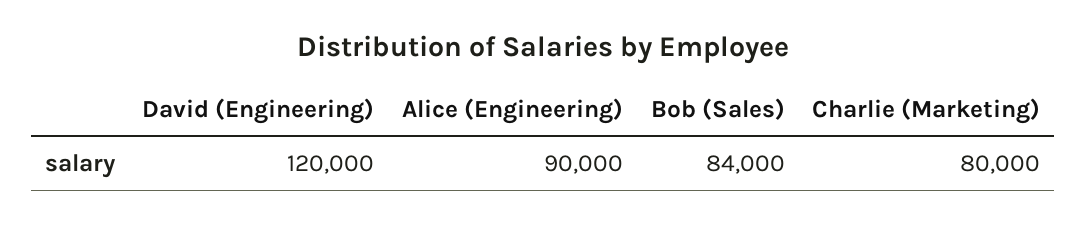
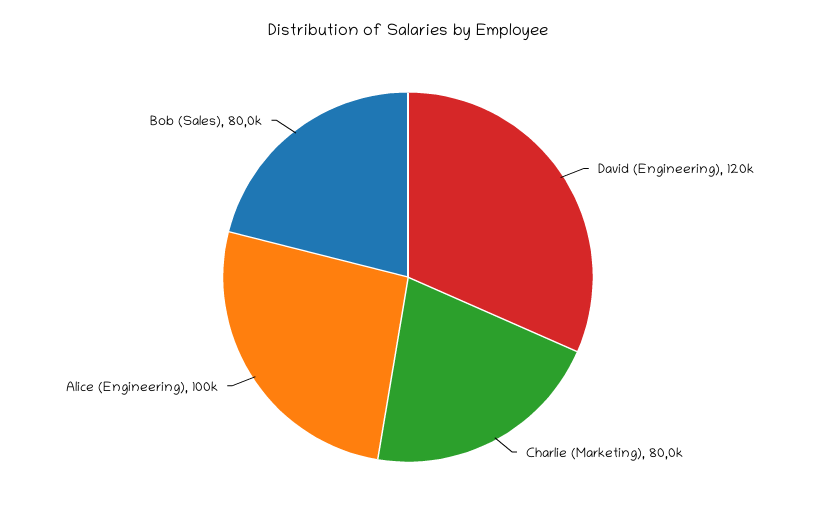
  {
    "David (Engineering)": 120000,
-   "Alice (Engineering)": 90000,
+   "Alice (Engineering)": 100000,
-   "Bob (Sales)": 84000,
+   "Bob (Sales)": 80000,
    "Charlie (Marketing)": 80000
  }

